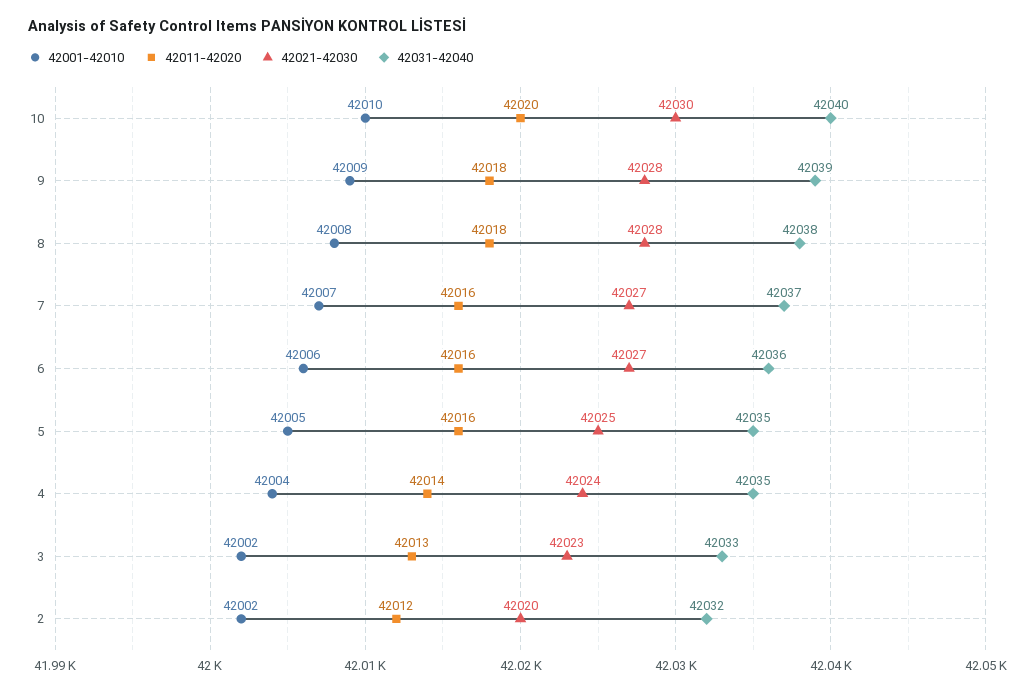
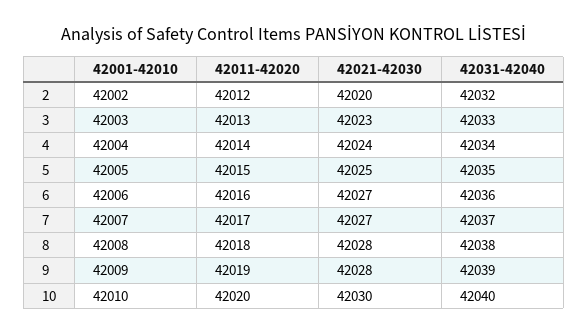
  {
    "42001-42010": {
      "10": 42010,
      "9": 42009,
      "8": 42008,
      "7": 42007,
      "6": 42006,
      "5": 42005,
      "4": 42004,
-     "3": 42002,
+     "3": 42003,
      "2": 42002
    },
    "42011-42020": {
      "10": 42020,
-     "9": 42018,
+     "9": 42019,
      "8": 42018,
-     "7": 42016,
+     "7": 42017,
      "6": 42016,
-     "5": 42016,
+     "5": 42015,
      "4": 42014,
      "3": 42013,
      "2": 42012
    },
    "42021-42030": {
      "10": 42030,
      "9": 42028,
      "8": 42028,
      "7": 42027,
      "6": 42027,
      "5": 42025,
      "4": 42024,
      "3": 42023,
      "2": 42020
    },
    "42031-42040": {
      "10": 42040,
      "9": 42039,
      "8": 42038,
      "7": 42037,
      "6": 42036,
      "5": 42035,
-     "4": 42035,
+     "4": 42034,
      "3": 42033,
      "2": 42032
    }
  }

